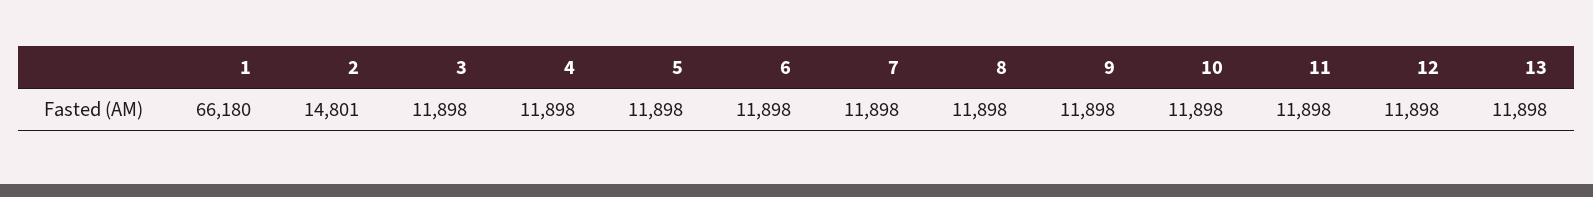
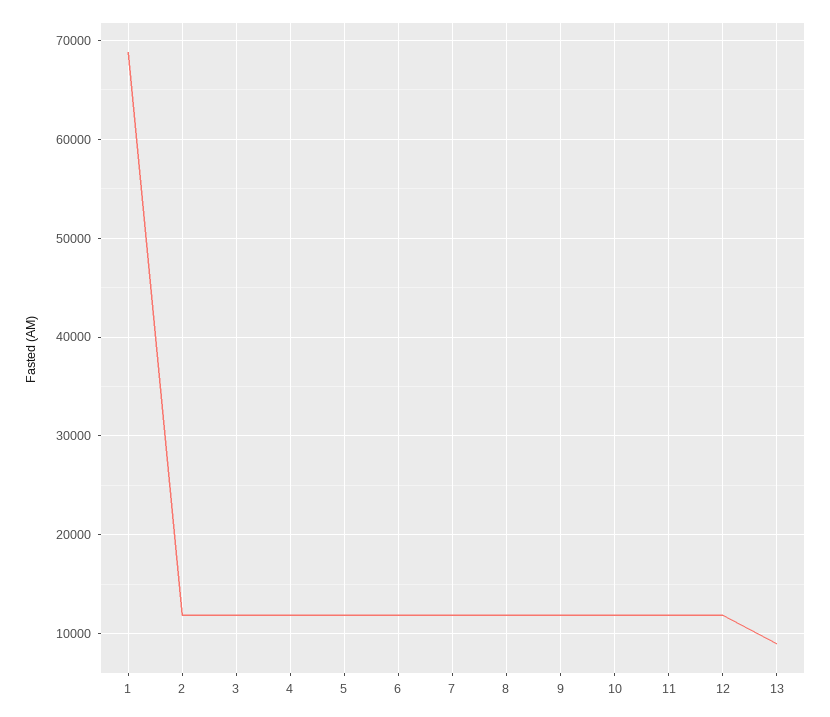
  {
-   "1": 66180,
+   "1": 69000,
-   "2": 14801,
+   "2": 12000,
    "3": 11898,
    "4": 11898,
    "5": 11898,
    "6": 11898,
    "7": 11898,
    "8": 11898,
    "9": 11898,
    "10": 11898,
    "11": 11898,
    "12": 11898,
-   "13": 11898
+   "13": 9000
  }

